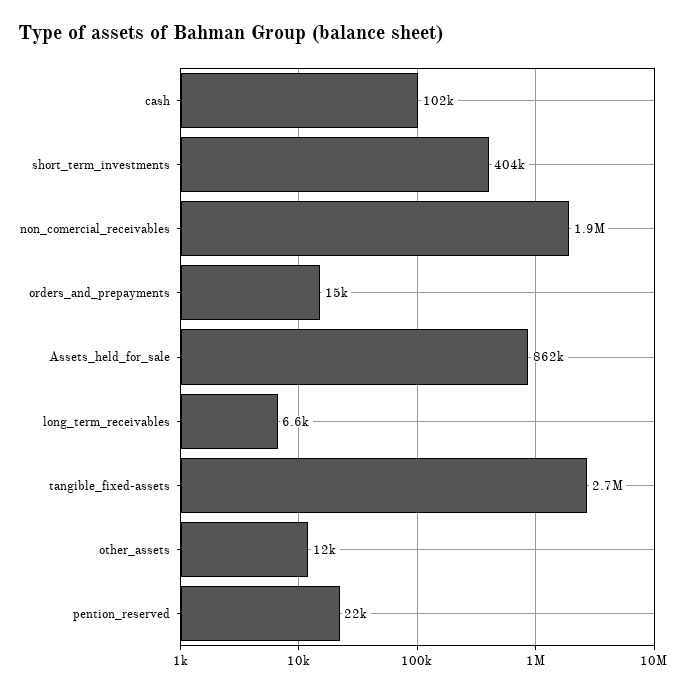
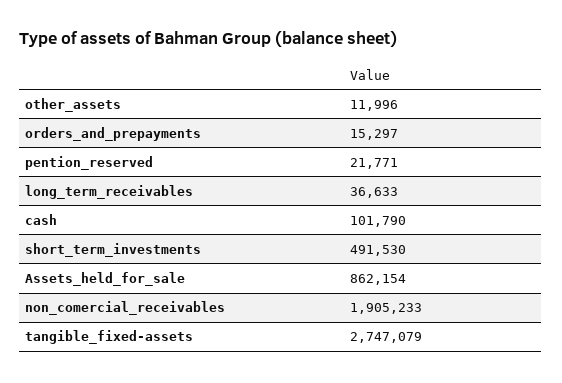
  {
    "cash": 101790,
-   "short_term_investments": 404000,
+   "short_term_investments": 491530,
    "non_comercial_receivables": 1905233,
    "orders_and_prepayments": 15297,
    "Assets_held_for_sale": 862154,
-   "long_term_receivables": 6600,
+   "long_term_receivables": 36633,
    "tangible_fixed-assets": 2747079,
    "other_assets": 11996,
    "pention_reserved": 21771
  }

